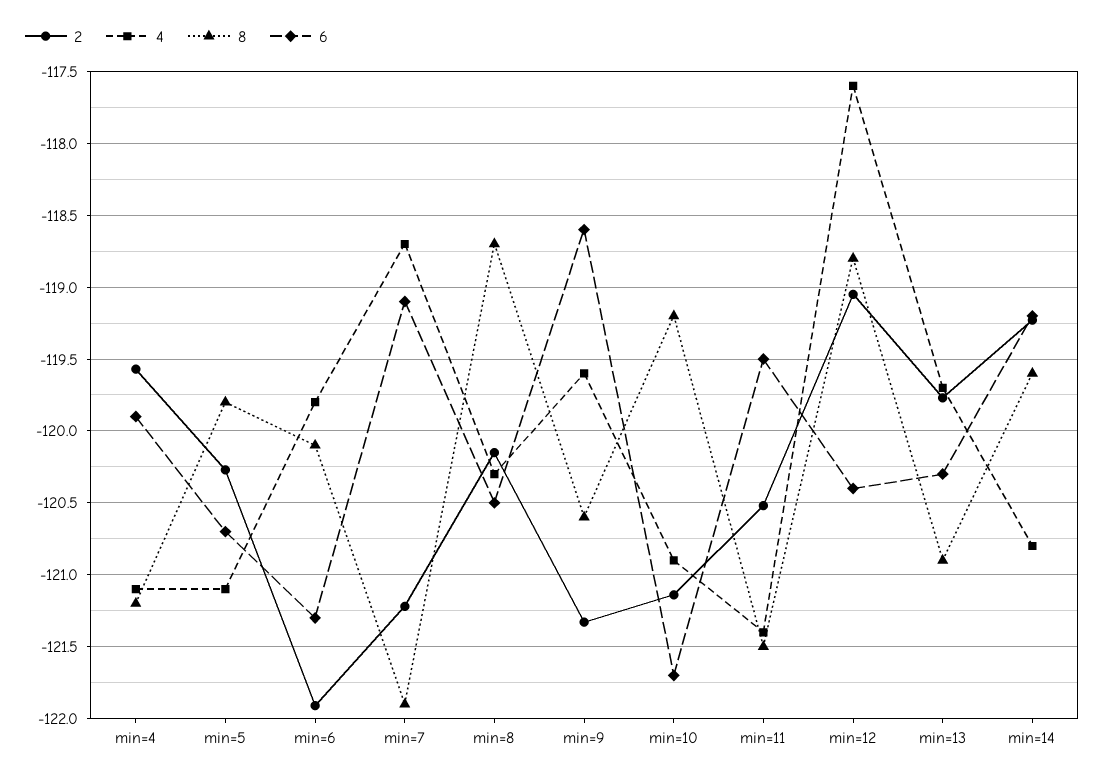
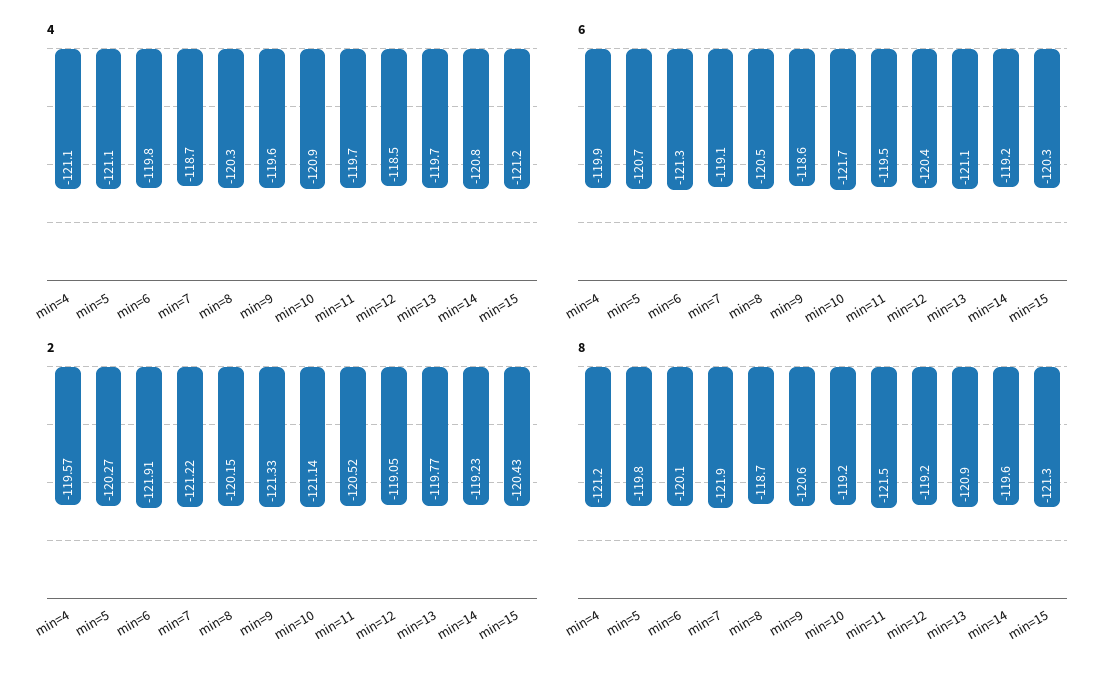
  {
    "2": {
      "min=4": -119.57,
      "min=5": -120.27,
      "min=6": -121.91,
      "min=7": -121.22,
      "min=8": -120.15,
      "min=9": -121.33,
      "min=10": -121.14,
      "min=11": -120.52,
      "min=12": -119.05,
      "min=13": -119.77,
-     "min=14": -119.23
+     "min=14": -119.23,
+     "min=15": -120.43
    },
    "4": {
      "min=4": -121.1,
      "min=5": -121.1,
      "min=6": -119.8,
      "min=7": -118.7,
      "min=8": -120.3,
      "min=9": -119.6,
      "min=10": -120.9,
-     "min=11": -121.4,
+     "min=11": -119.7,
-     "min=12": -117.6,
+     "min=12": -118.5,
      "min=13": -119.7,
-     "min=14": -120.8
+     "min=14": -120.8,
+     "min=15": -121.2
    },
    "8": {
      "min=4": -121.2,
      "min=5": -119.8,
      "min=6": -120.1,
      "min=7": -121.9,
      "min=8": -118.7,
      "min=9": -120.6,
      "min=10": -119.2,
      "min=11": -121.5,
-     "min=12": -118.8,
+     "min=12": -119.2,
      "min=13": -120.9,
-     "min=14": -119.6
+     "min=14": -119.6,
+     "min=15": -121.3
    },
    "6": {
      "min=4": -119.9,
      "min=5": -120.7,
      "min=6": -121.3,
      "min=7": -119.1,
      "min=8": -120.5,
      "min=9": -118.6,
      "min=10": -121.7,
      "min=11": -119.5,
      "min=12": -120.4,
-     "min=13": -120.3,
+     "min=13": -121.1,
-     "min=14": -119.2
+     "min=14": -119.2,
+     "min=15": -120.3
    }
  }

